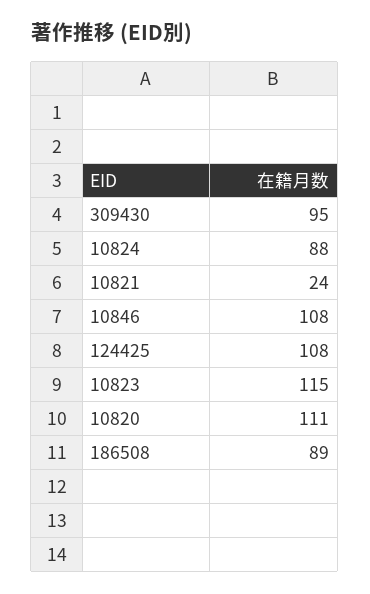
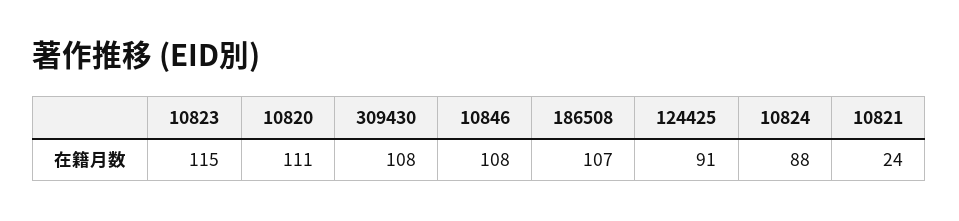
  {
-   "309430": 95,
+   "309430": 108,
    "10824": 88,
    "10821": 24,
    "10846": 108,
-   "124425": 108,
+   "124425": 91,
    "10823": 115,
    "10820": 111,
-   "186508": 89
+   "186508": 107
  }

